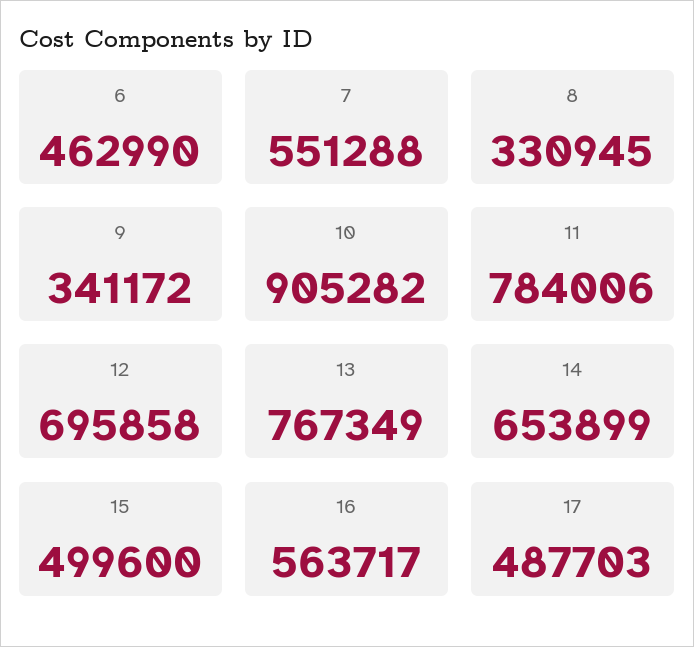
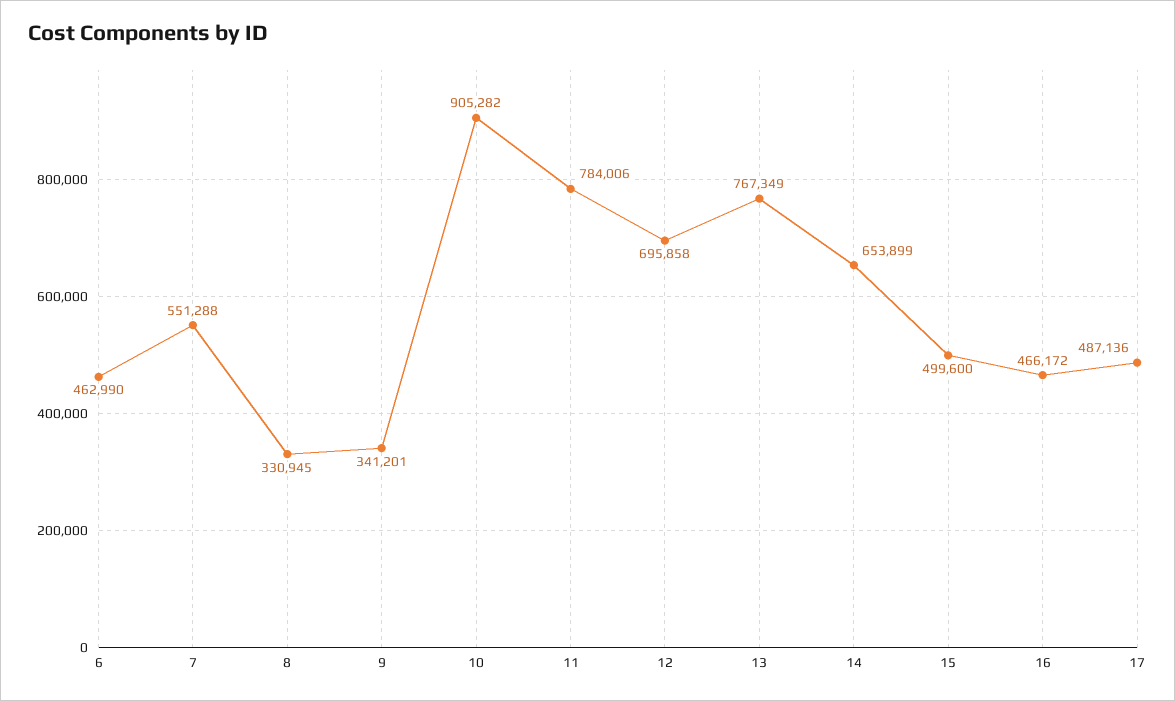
  {
    "6": 462990,
    "7": 551288,
    "8": 330945,
-   "9": 341172,
+   "9": 341201,
    "10": 905282,
    "11": 784006,
    "12": 695858,
    "13": 767349,
    "14": 653899,
    "15": 499600,
-   "16": 563717,
+   "16": 466172,
-   "17": 487703
+   "17": 487136
  }

